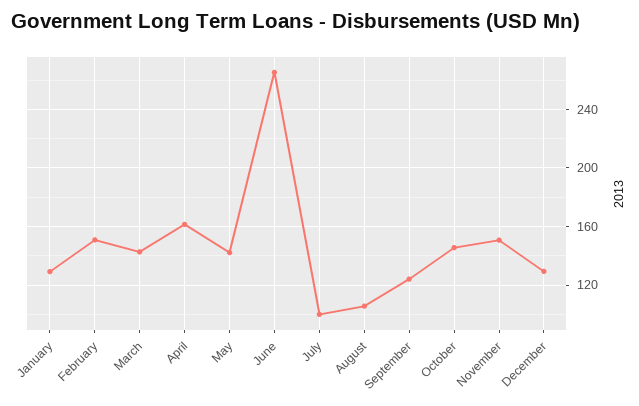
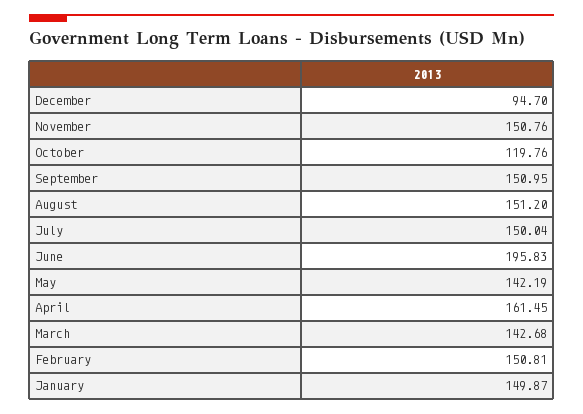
  {
-   "January": 130,
+   "January": 149.87,
    "February": 150.81,
    "March": 142.68,
    "April": 161.45,
    "May": 142.19,
-   "June": 265,
+   "June": 195.83,
-   "July": 100,
+   "July": 150.04,
-   "August": 105,
+   "August": 151.2,
-   "September": 125,
+   "September": 150.95,
-   "October": 145,
+   "October": 119.76,
    "November": 150.76,
-   "December": 130
+   "December": 94.7
  }

